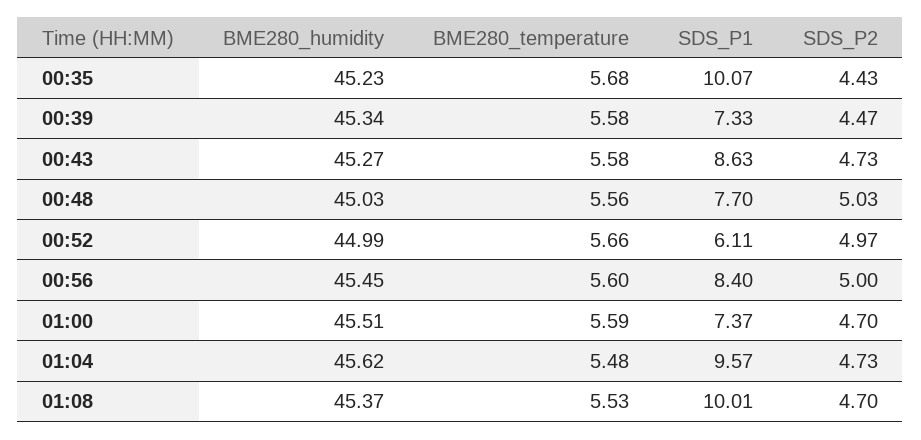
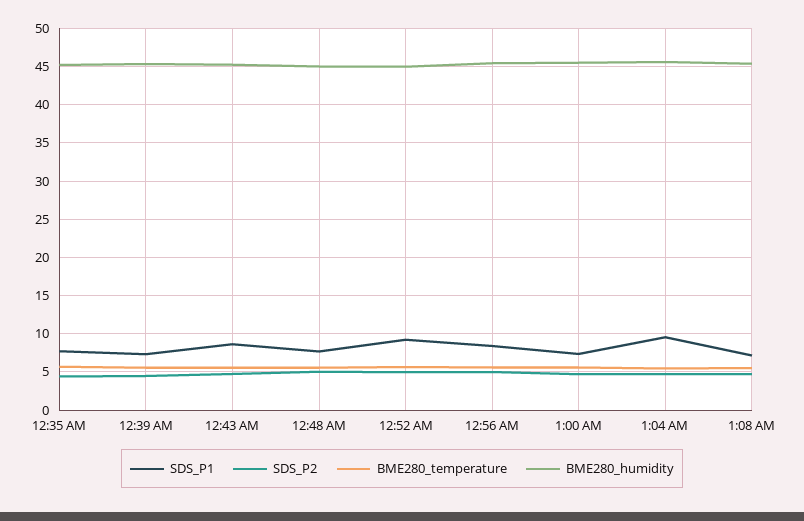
  {
    "BME280_humidity": {
      "00:35": 45.23,
      "00:39": 45.34,
      "00:43": 45.27,
      "00:48": 45.03,
      "00:52": 44.99,
      "00:56": 45.45,
      "01:00": 45.51,
      "01:04": 45.62,
      "01:08": 45.37
    },
    "BME280_temperature": {
      "00:35": 5.68,
      "00:39": 5.58,
      "00:43": 5.58,
      "00:48": 5.56,
      "00:52": 5.66,
      "00:56": 5.6,
      "01:00": 5.59,
      "01:04": 5.48,
      "01:08": 5.53
    },
    "SDS_P1": {
-     "00:35": 10.07,
+     "00:35": 8,
      "00:39": 7.33,
      "00:43": 8.63,
      "00:48": 7.7,
-     "00:52": 6.11,
+     "00:52": 9,
      "00:56": 8.4,
      "01:00": 7.37,
      "01:04": 9.57,
-     "01:08": 10.01
+     "01:08": 7
    },
    "SDS_P2": {
      "00:35": 4.43,
      "00:39": 4.47,
      "00:43": 4.73,
      "00:48": 5.03,
      "00:52": 4.97,
      "00:56": 5,
      "01:00": 4.7,
      "01:04": 4.73,
      "01:08": 4.7
    }
  }

